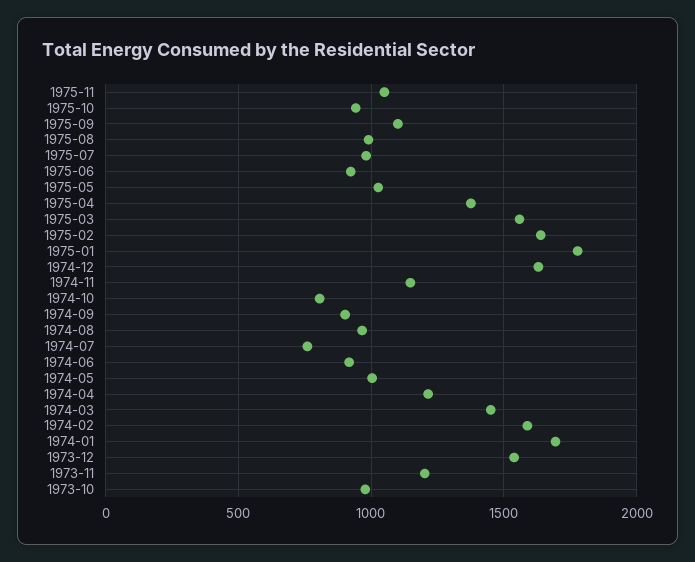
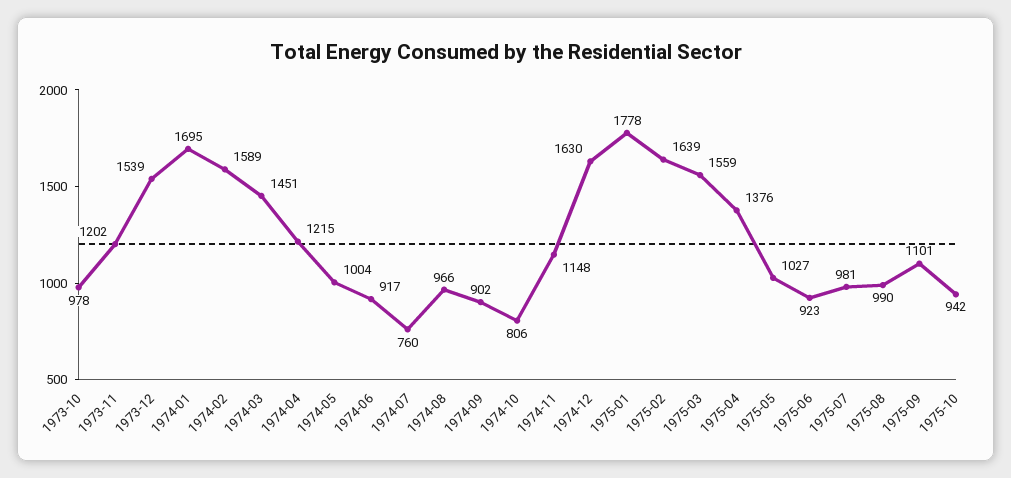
  {
-   "1975-11": 1050,
    "1975-10": 942,
    "1975-09": 1101,
    "1975-08": 990,
    "1975-07": 981,
    "1975-06": 923,
    "1975-05": 1027,
    "1975-04": 1376,
    "1975-03": 1559,
    "1975-02": 1639,
    "1975-01": 1778,
    "1974-12": 1630,
    "1974-11": 1148,
    "1974-10": 806,
    "1974-09": 902,
    "1974-08": 966,
    "1974-07": 760,
    "1974-06": 917,
    "1974-05": 1004,
    "1974-04": 1215,
    "1974-03": 1451,
    "1974-02": 1589,
    "1974-01": 1695,
    "1973-12": 1539,
    "1973-11": 1202,
    "1973-10": 978
  }

